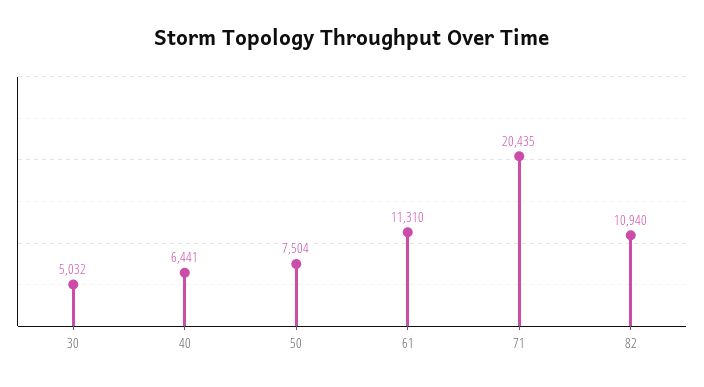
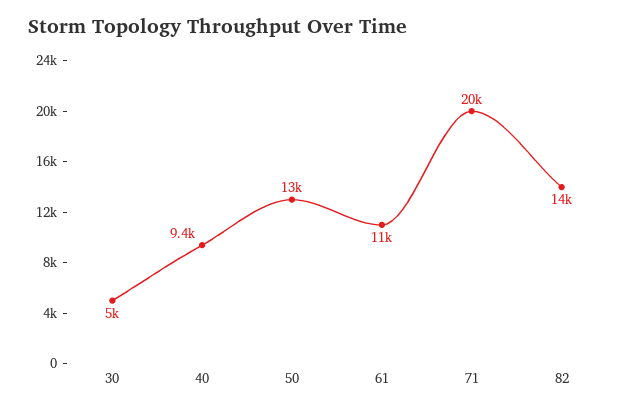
  {
    "30": 5032,
-   "40": 6441,
+   "40": 9400,
-   "50": 7504,
+   "50": 13000,
    "61": 11310,
    "71": 20435,
-   "82": 10940
+   "82": 14000
  }

